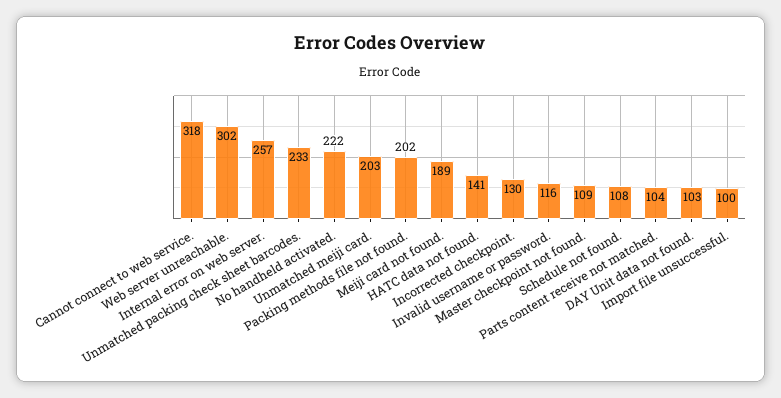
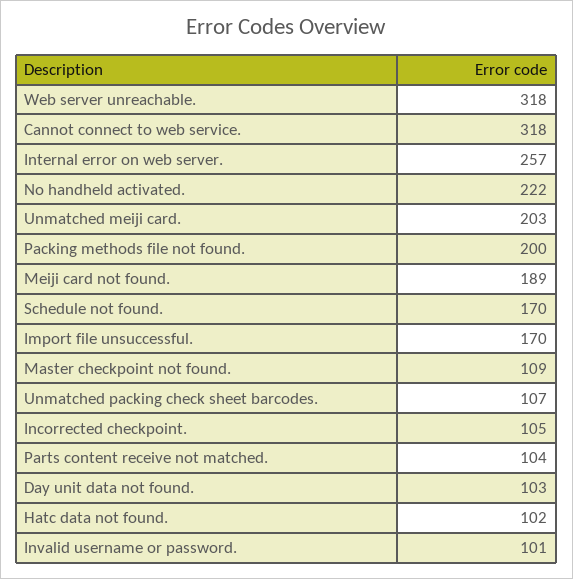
  {
    "Cannot connect to web service.": 318,
-   "Web server unreachable.": 302,
+   "Web server unreachable.": 318,
    "Internal error on web server.": 257,
-   "Unmatched packing check sheet barcodes.": 233,
+   "Unmatched packing check sheet barcodes.": 107,
    "No handheld activated.": 222,
    "Unmatched meiji card.": 203,
-   "Packing methods file not found.": 202,
+   "Packing methods file not found.": 200,
    "Meiji card not found.": 189,
-   "HATC data not found.": 141,
+   "HATC data not found.": 102,
-   "Incorrected checkpoint.": 130,
+   "Incorrected checkpoint.": 105,
-   "Invalid username or password.": 116,
+   "Invalid username or password.": 101,
    "Master checkpoint not found.": 109,
-   "Schedule not found.": 108,
+   "Schedule not found.": 170,
    "Parts content receive not matched.": 104,
    "DAY Unit data not found.": 103,
-   "Import file unsuccessful.": 100
+   "Import file unsuccessful.": 170
  }

